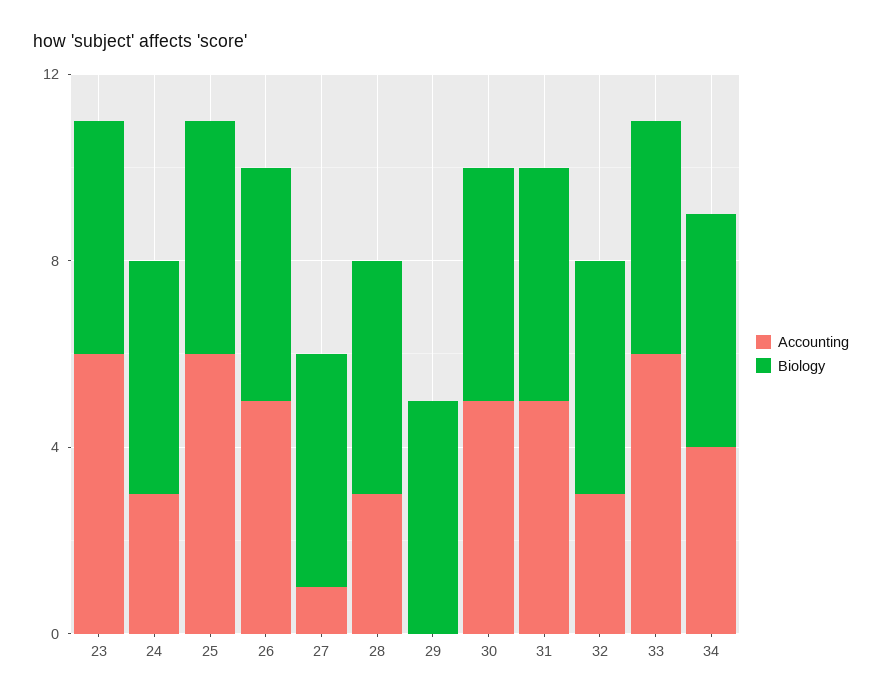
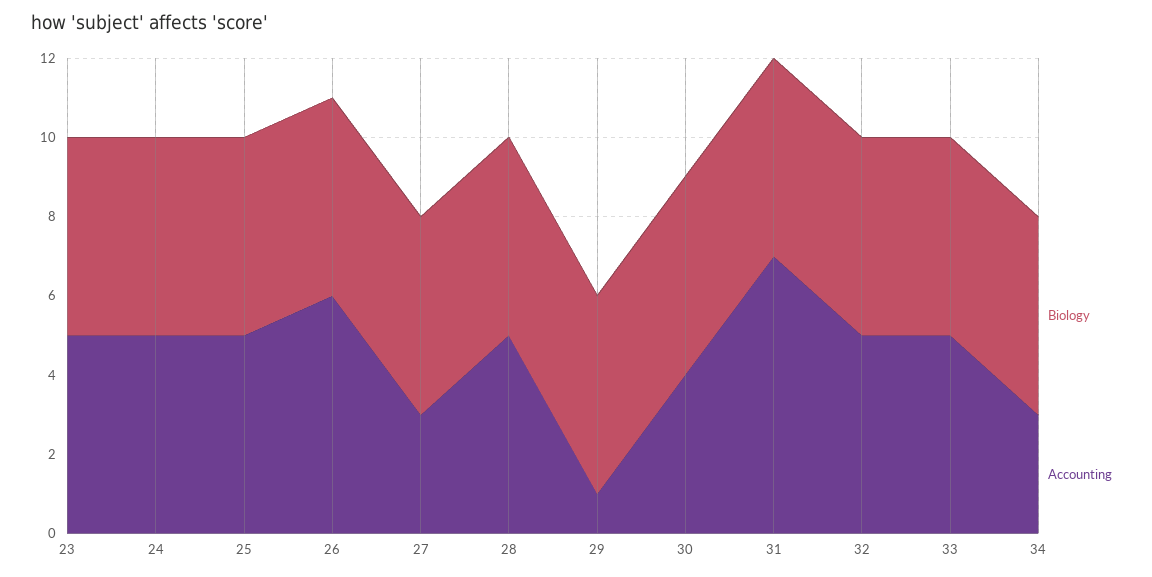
  {
    "Accounting": {
-     "23": 6,
+     "23": 5,
-     "24": 3,
+     "24": 5,
-     "25": 6,
+     "25": 5,
-     "26": 5,
+     "26": 6,
-     "27": 1,
+     "27": 3,
-     "28": 3,
+     "28": 5,
-     "29": 0,
+     "29": 1,
-     "30": 5,
+     "30": 4,
-     "31": 5,
+     "31": 7,
-     "32": 3,
+     "32": 5,
-     "33": 6,
+     "33": 5,
-     "34": 4
+     "34": 3
    },
    "Biology": {
      "23": 5,
      "24": 5,
      "25": 5,
      "26": 5,
      "27": 5,
      "28": 5,
      "29": 5,
      "30": 5,
      "31": 5,
      "32": 5,
      "33": 5,
      "34": 5
    }
  }

